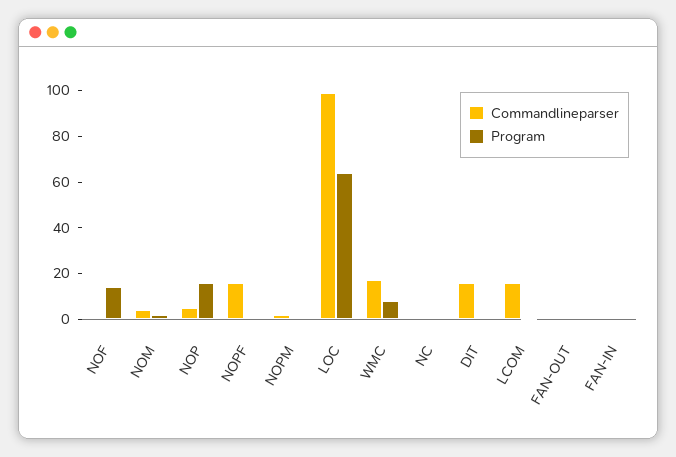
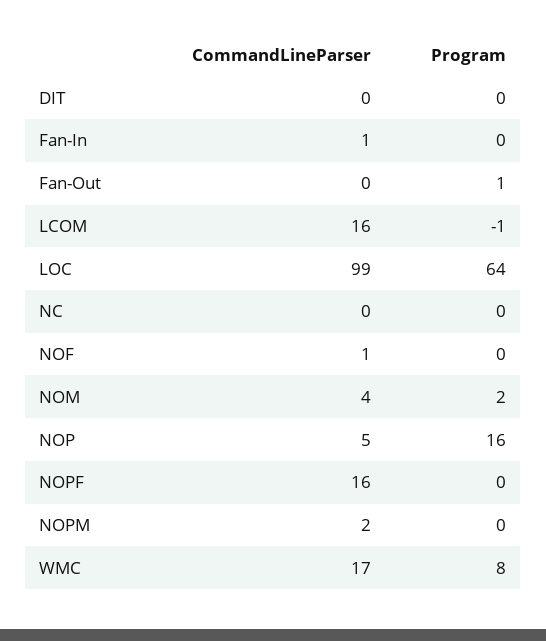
  {
    "Commandlineparser": {
      "NOF": 1,
      "NOM": 4,
      "NOP": 5,
      "NOPF": 16,
      "NOPM": 2,
      "LOC": 99,
      "WMC": 17,
      "NC": 0,
-     "DIT": 15,
+     "DIT": 0,
      "LCOM": 16,
      "FAN-OUT": 0,
      "FAN-IN": 1
    },
    "Program": {
-     "NOF": 15,
+     "NOF": 0,
      "NOM": 2,
      "NOP": 16,
      "NOPF": 0,
      "NOPM": 0,
      "LOC": 64,
      "WMC": 8,
      "NC": 0,
      "DIT": 0,
      "LCOM": -1,
      "FAN-OUT": 1,
      "FAN-IN": 0
    }
  }

